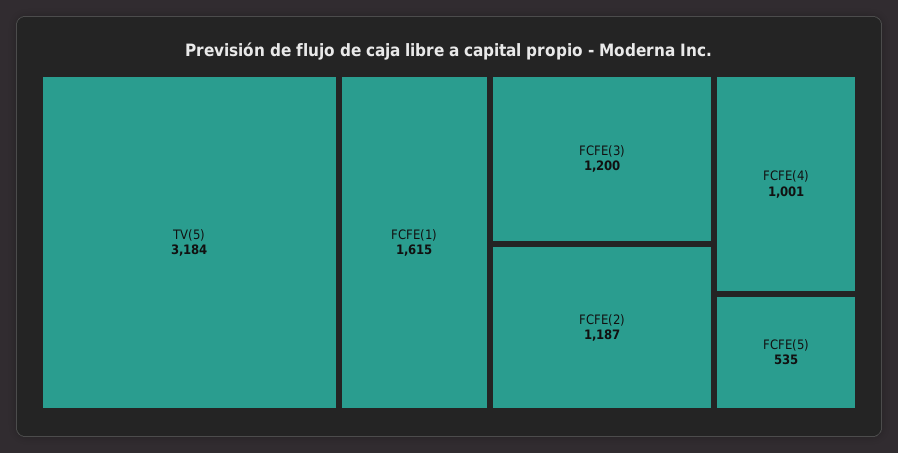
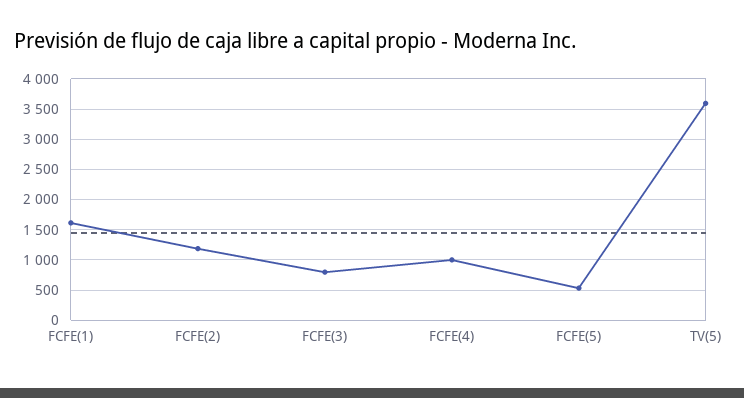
  {
-   "TV(5)": 3184,
+   "TV(5)": 3600,
    "FCFE(1)": 1615,
-   "FCFE(3)": 1200,
+   "FCFE(3)": 800,
    "FCFE(2)": 1187,
    "FCFE(4)": 1001,
    "FCFE(5)": 535
  }

